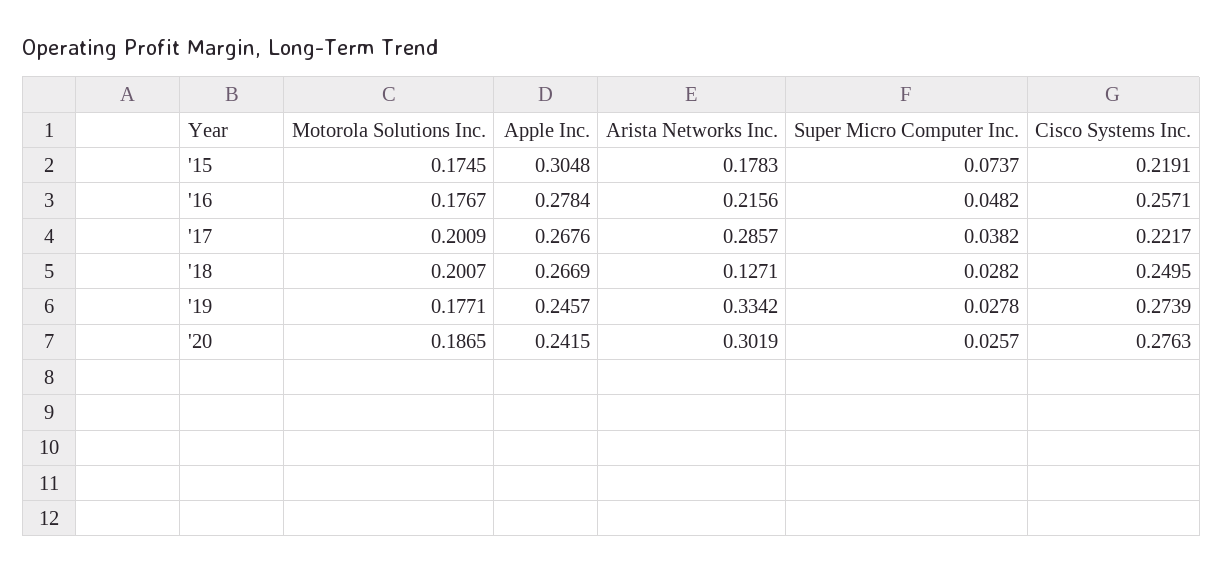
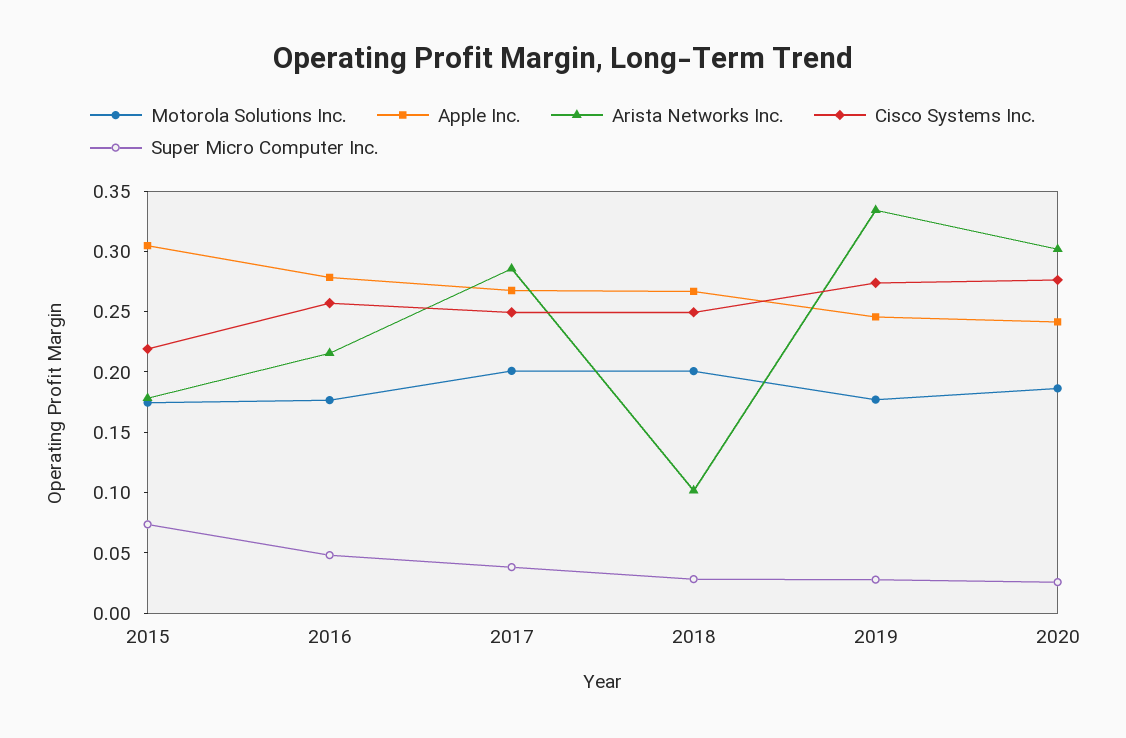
  {
    "Motorola Solutions Inc.": {
      "'15": 0.1745,
      "'16": 0.1767,
      "'17": 0.2009,
      "'18": 0.2007,
      "'19": 0.1771,
      "'20": 0.1865
    },
    "Apple Inc.": {
      "'15": 0.3048,
      "'16": 0.2784,
      "'17": 0.2676,
      "'18": 0.2669,
      "'19": 0.2457,
      "'20": 0.2415
    },
    "Arista Networks Inc.": {
      "'15": 0.1783,
      "'16": 0.2156,
      "'17": 0.2857,
-     "'18": 0.1271,
+     "'18": 0.1,
      "'19": 0.3342,
      "'20": 0.3019
    },
    "Super Micro Computer Inc.": {
      "'15": 0.0737,
      "'16": 0.0482,
      "'17": 0.0382,
      "'18": 0.0282,
      "'19": 0.0278,
      "'20": 0.0257
    },
    "Cisco Systems Inc.": {
      "'15": 0.2191,
      "'16": 0.2571,
-     "'17": 0.2217,
+     "'17": 0.25,
      "'18": 0.2495,
      "'19": 0.2739,
      "'20": 0.2763
    }
  }

